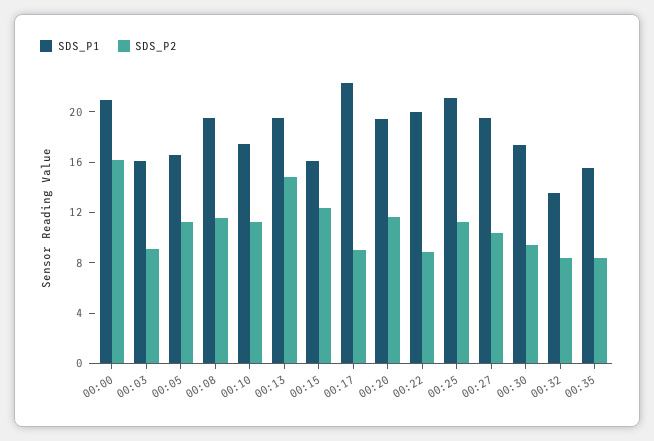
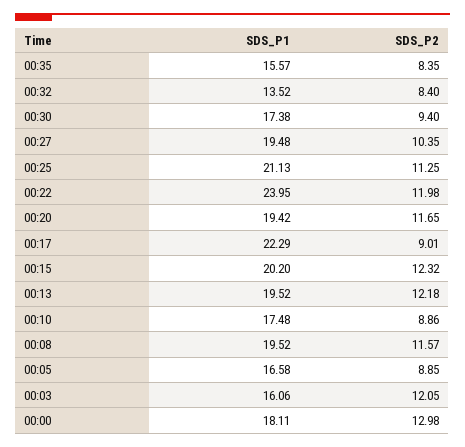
  {
    "SDS_P1": {
-     "00:00": 21,
+     "00:00": 18.11,
      "00:03": 16.06,
      "00:05": 16.58,
      "00:08": 19.52,
      "00:10": 17.48,
      "00:13": 19.52,
-     "00:15": 16,
+     "00:15": 20.2,
      "00:17": 22.29,
      "00:20": 19.42,
-     "00:22": 20,
+     "00:22": 23.95,
      "00:25": 21.13,
      "00:27": 19.48,
      "00:30": 17.38,
      "00:32": 13.52,
      "00:35": 15.57
    },
    "SDS_P2": {
-     "00:00": 16,
+     "00:00": 12.98,
-     "00:03": 9,
+     "00:03": 12.05,
-     "00:05": 11,
+     "00:05": 8.85,
      "00:08": 11.57,
-     "00:10": 11,
+     "00:10": 8.86,
-     "00:13": 15,
+     "00:13": 12.18,
      "00:15": 12.32,
      "00:17": 9.01,
      "00:20": 11.65,
-     "00:22": 9,
+     "00:22": 11.98,
      "00:25": 11.25,
      "00:27": 10.35,
      "00:30": 9.4,
      "00:32": 8.4,
      "00:35": 8.35
    }
  }

